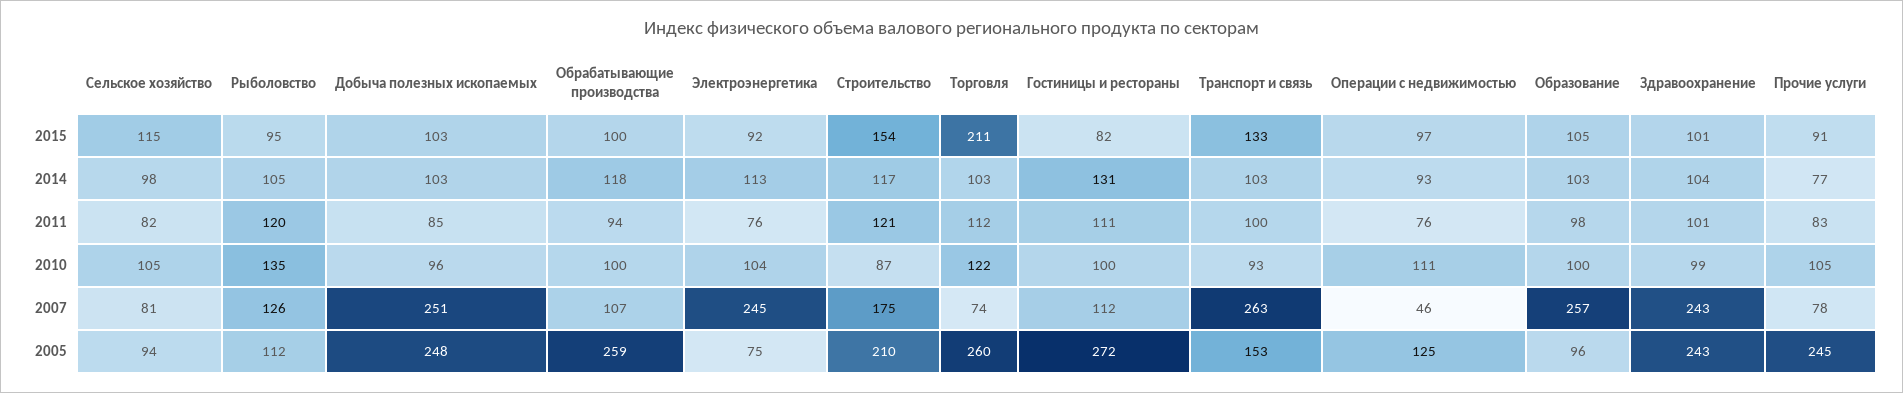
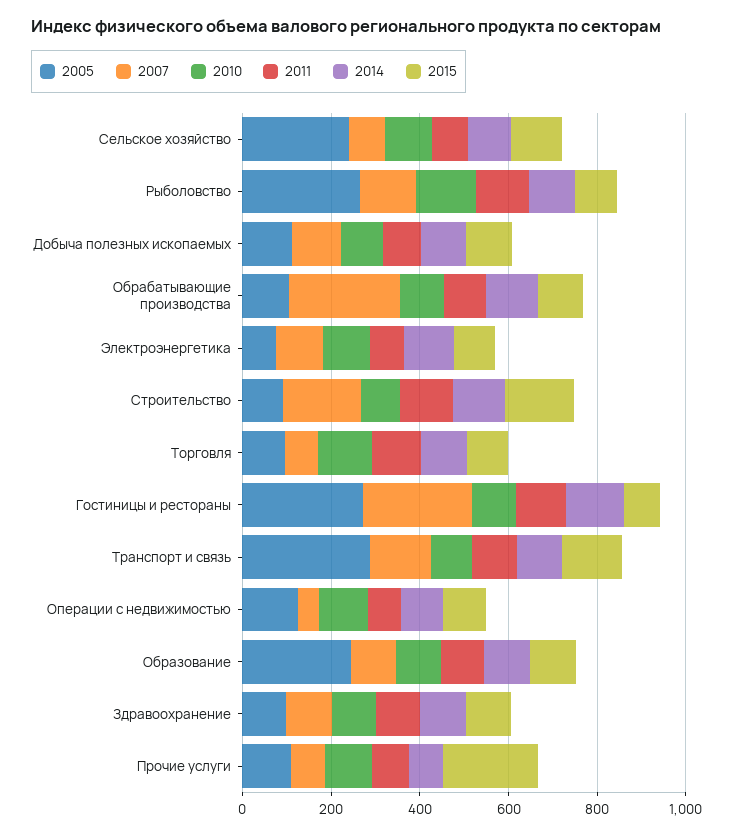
  {
    "2015": {
      "Сельское хозяйство": 115,
      "Рыболовство": 95,
      "Добыча полезных ископаемых": 103,
      "Обрабатывающие производства": 100,
      "Электроэнергетика": 92,
      "Строительство": 154,
-     "Торговля": 211,
+     "Торговля": 100,
      "Гостиницы и рестораны": 82,
      "Транспорт и связь": 133,
      "Операции с недвижимостью": 97,
      "Образование": 105,
      "Здравоохранение": 101,
-     "Прочие услуги": 91
+     "Прочие услуги": 200
    },
    "2014": {
      "Сельское хозяйство": 98,
      "Рыболовство": 105,
      "Добыча полезных ископаемых": 103,
      "Обрабатывающие производства": 118,
      "Электроэнергетика": 113,
      "Строительство": 117,
      "Торговля": 103,
      "Гостиницы и рестораны": 131,
      "Транспорт и связь": 103,
      "Операции с недвижимостью": 93,
      "Образование": 103,
      "Здравоохранение": 104,
      "Прочие услуги": 77
    },
    "2011": {
      "Сельское хозяйство": 82,
      "Рыболовство": 120,
      "Добыча полезных ископаемых": 85,
      "Обрабатывающие производства": 94,
      "Электроэнергетика": 76,
      "Строительство": 121,
      "Торговля": 112,
      "Гостиницы и рестораны": 111,
      "Транспорт и связь": 100,
      "Операции с недвижимостью": 76,
      "Образование": 98,
      "Здравоохранение": 101,
      "Прочие услуги": 83
    },
    "2010": {
      "Сельское хозяйство": 105,
      "Рыболовство": 135,
      "Добыча полезных ископаемых": 96,
      "Обрабатывающие производства": 100,
      "Электроэнергетика": 104,
      "Строительство": 87,
      "Торговля": 122,
      "Гостиницы и рестораны": 100,
      "Транспорт и связь": 93,
      "Операции с недвижимостью": 111,
      "Образование": 100,
      "Здравоохранение": 99,
      "Прочие услуги": 105
    },
    "2007": {
      "Сельское хозяйство": 81,
      "Рыболовство": 126,
-     "Добыча полезных ископаемых": 251,
+     "Добыча полезных ископаемых": 100,
-     "Обрабатывающие производства": 107,
+     "Обрабатывающие производства": 250,
-     "Электроэнергетика": 245,
+     "Электроэнергетика": 100,
      "Строительство": 175,
      "Торговля": 74,
-     "Гостиницы и рестораны": 112,
+     "Гостиницы и рестораны": 250,
-     "Транспорт и связь": 263,
+     "Транспорт и связь": 150,
      "Операции с недвижимостью": 46,
-     "Образование": 257,
+     "Образование": 100,
-     "Здравоохранение": 243,
+     "Здравоохранение": 100,
      "Прочие услуги": 78
    },
    "2005": {
-     "Сельское хозяйство": 94,
+     "Сельское хозяйство": 250,
-     "Рыболовство": 112,
+     "Рыболовство": 250,
-     "Добыча полезных ископаемых": 248,
+     "Добыча полезных ископаемых": 100,
-     "Обрабатывающие производства": 259,
+     "Обрабатывающие производства": 100,
      "Электроэнергетика": 75,
-     "Строительство": 210,
+     "Строительство": 100,
-     "Торговля": 260,
+     "Торговля": 100,
      "Гостиницы и рестораны": 272,
-     "Транспорт и связь": 153,
+     "Транспорт и связь": 300,
      "Операции с недвижимостью": 125,
-     "Образование": 96,
+     "Образование": 250,
-     "Здравоохранение": 243,
+     "Здравоохранение": 100,
-     "Прочие услуги": 245
+     "Прочие услуги": 100
    }
  }

